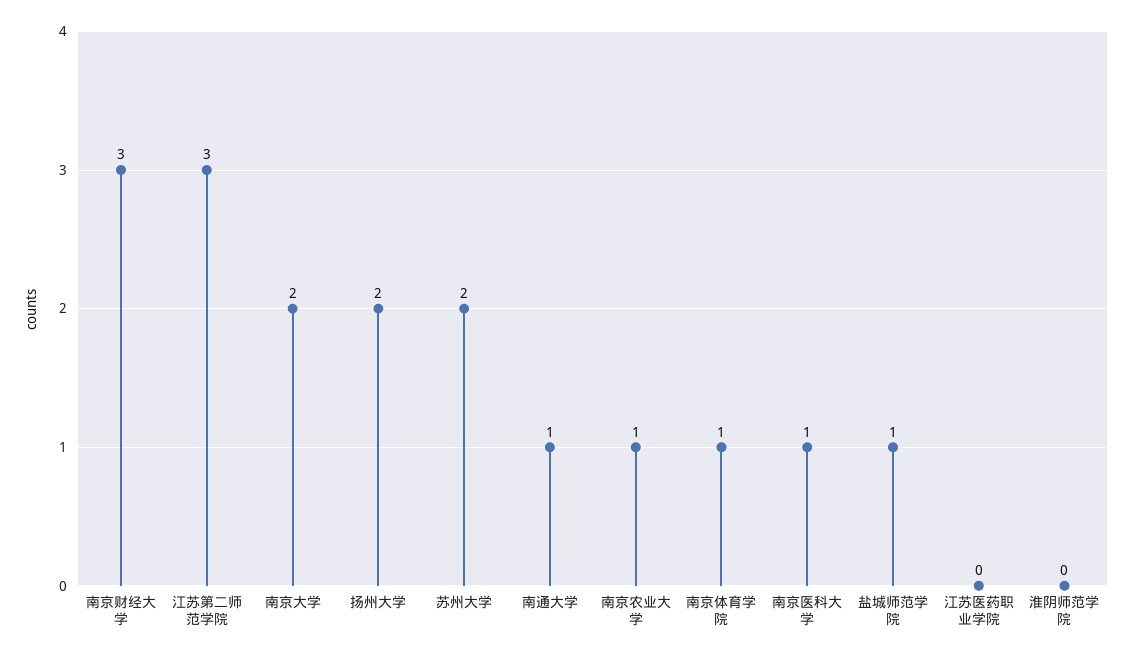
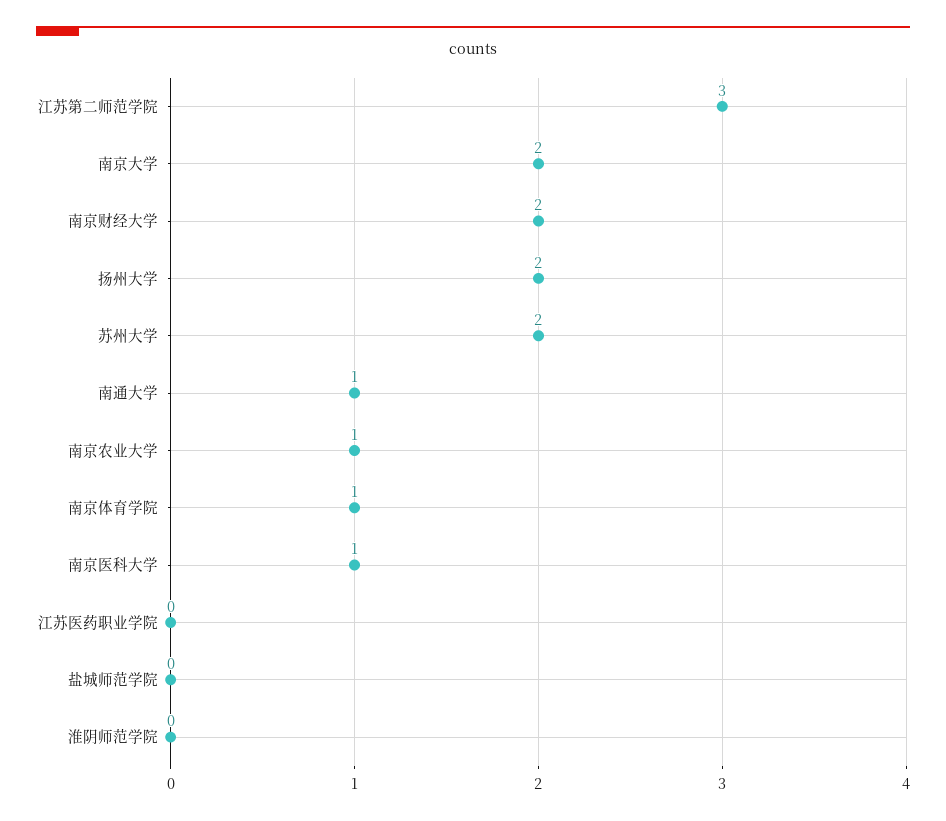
  {
-   "南京财经大学": 3,
+   "南京财经大学": 2,
    "江苏第二师范学院": 3,
    "南京大学": 2,
    "扬州大学": 2,
    "苏州大学": 2,
    "南通大学": 1,
    "南京农业大学": 1,
    "南京体育学院": 1,
    "南京医科大学": 1,
-   "盐城师范学院": 1,
+   "盐城师范学院": 0,
    "江苏医药职业学院": 0,
    "淮阴师范学院": 0
  }

